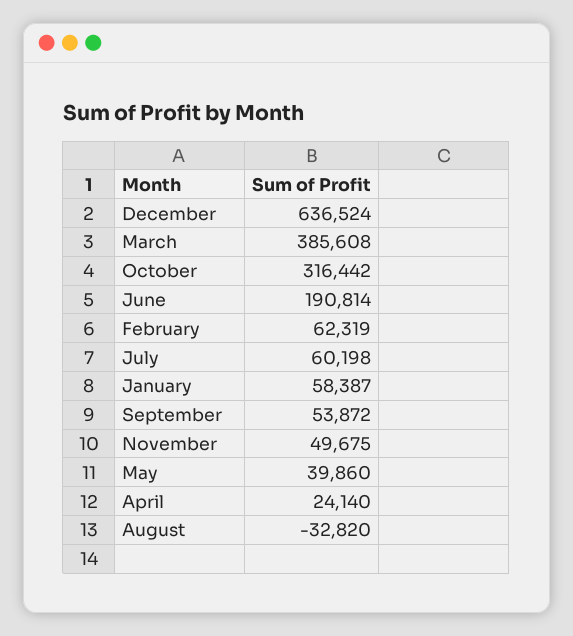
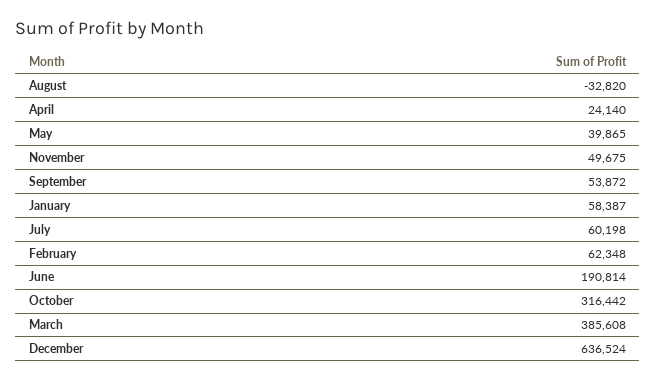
  {
    "December": 636524,
    "March": 385608,
    "October": 316442,
    "June": 190814,
-   "February": 62319,
+   "February": 62348,
    "July": 60198,
    "January": 58387,
    "September": 53872,
    "November": 49675,
-   "May": 39860,
+   "May": 39865,
    "April": 24140,
    "August": -32820
  }

